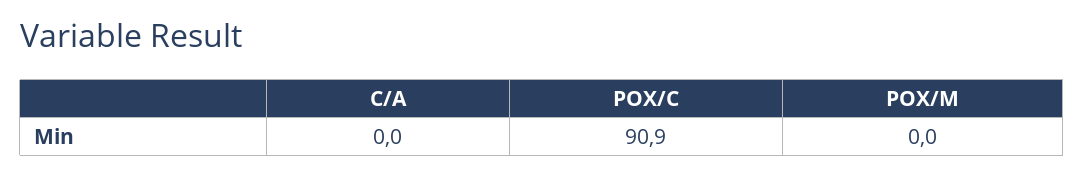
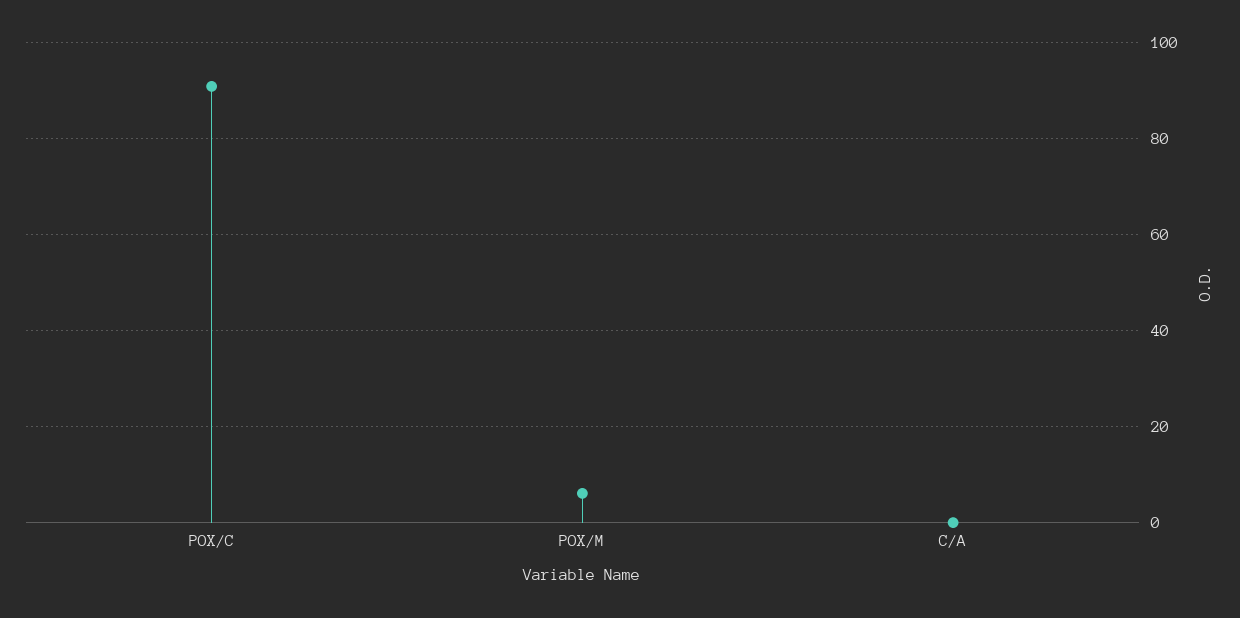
  {
    "C/A": 0,
    "POX/C": 90.9,
-   "POX/M": 0
+   "POX/M": 6
  }

